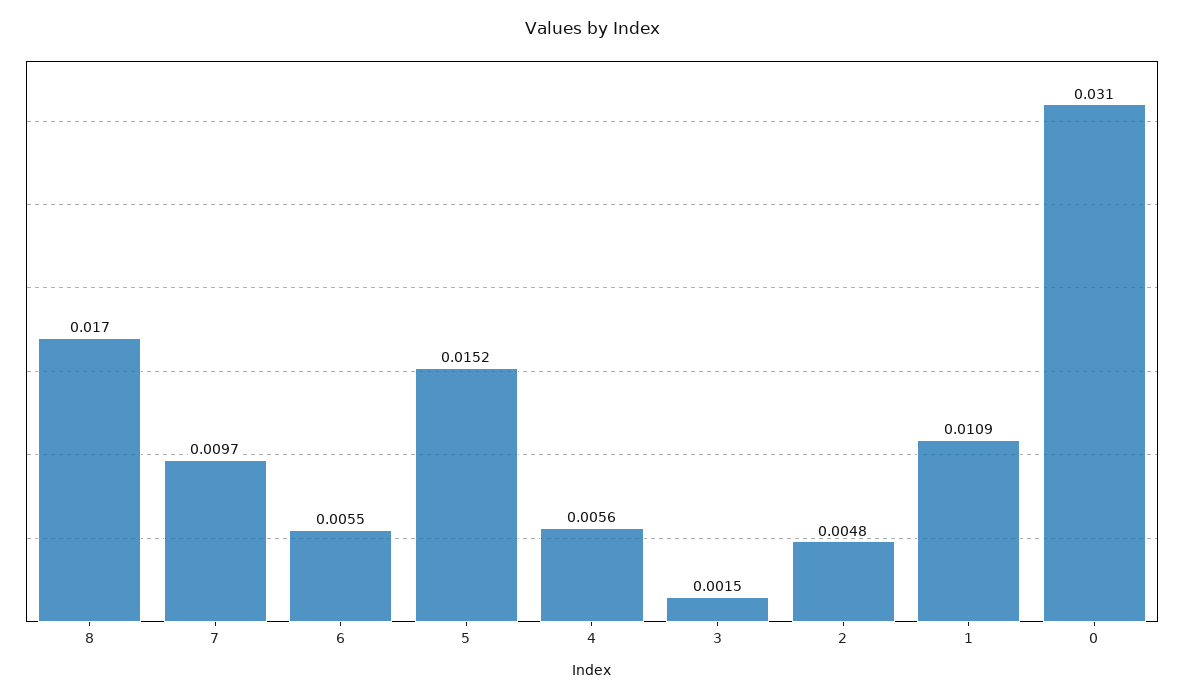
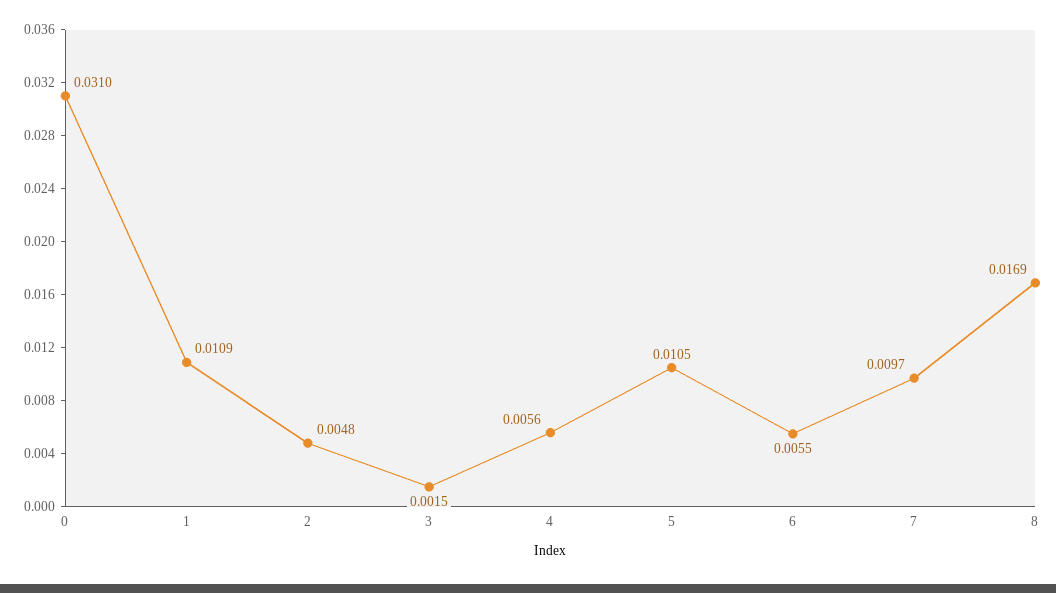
  {
-   "8": 0.017,
+   "8": 0.0169,
    "7": 0.0097,
    "6": 0.0055,
-   "5": 0.0152,
+   "5": 0.0105,
    "4": 0.0056,
    "3": 0.0015,
    "2": 0.0048,
    "1": 0.0109,
    "0": 0.031
  }

